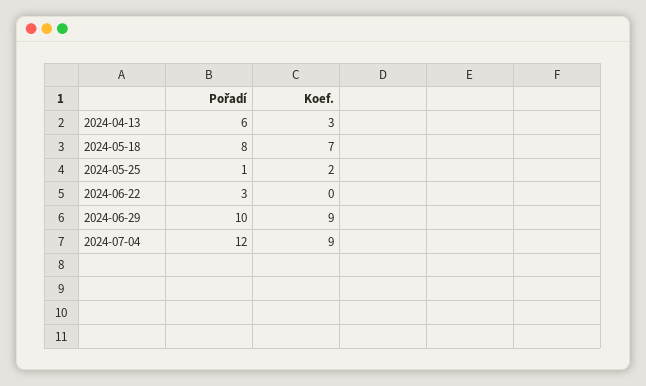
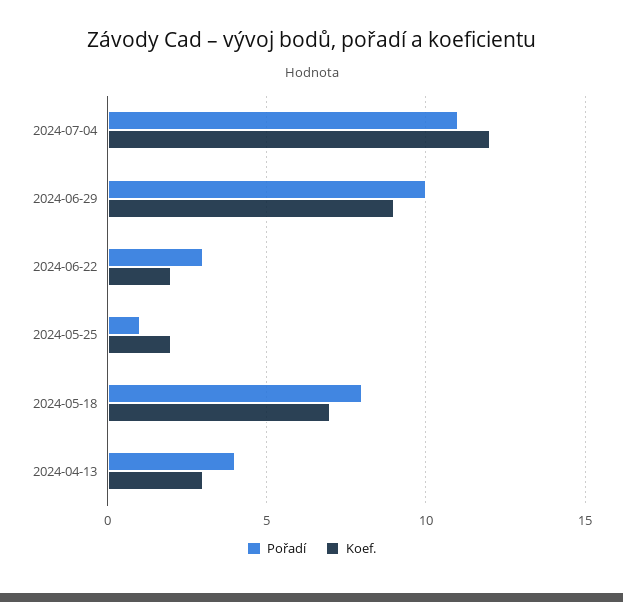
  {
    "Pořadí": {
-     "2024-04-13": 6,
+     "2024-04-13": 4,
      "2024-05-18": 8,
      "2024-05-25": 1,
      "2024-06-22": 3,
      "2024-06-29": 10,
-     "2024-07-04": 12
+     "2024-07-04": 11
    },
    "Koef.": {
      "2024-04-13": 3,
      "2024-05-18": 7,
      "2024-05-25": 2,
-     "2024-06-22": 0,
+     "2024-06-22": 2,
      "2024-06-29": 9,
-     "2024-07-04": 9
+     "2024-07-04": 12
    }
  }

